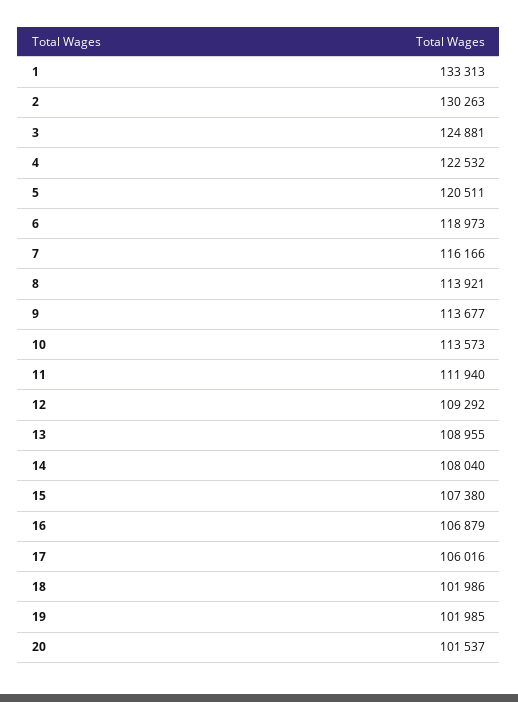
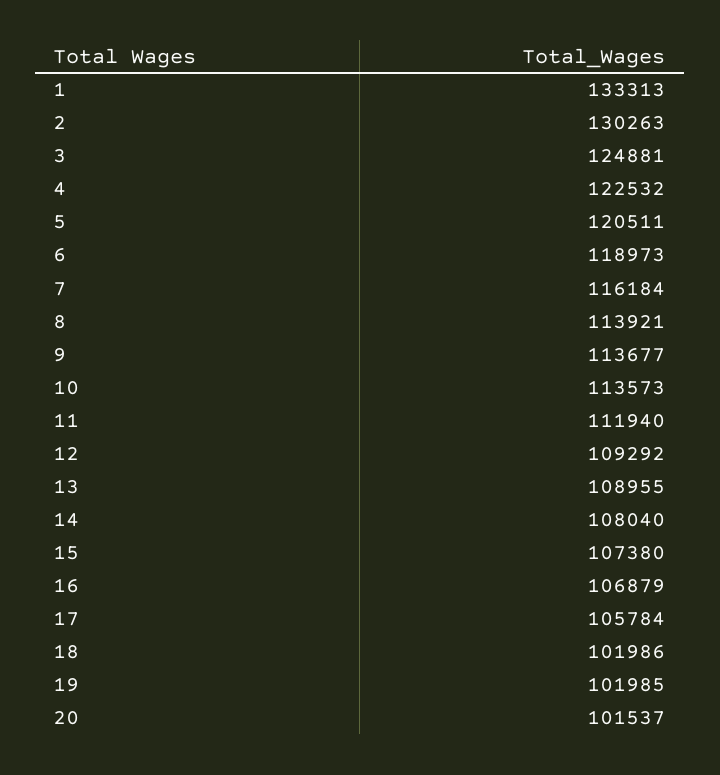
  {
    "1": 133313,
    "2": 130263,
    "3": 124881,
    "4": 122532,
    "5": 120511,
    "6": 118973,
-   "7": 116166,
+   "7": 116184,
    "8": 113921,
    "9": 113677,
    "10": 113573,
    "11": 111940,
    "12": 109292,
    "13": 108955,
    "14": 108040,
    "15": 107380,
    "16": 106879,
-   "17": 106016,
+   "17": 105784,
    "18": 101986,
    "19": 101985,
    "20": 101537
  }

